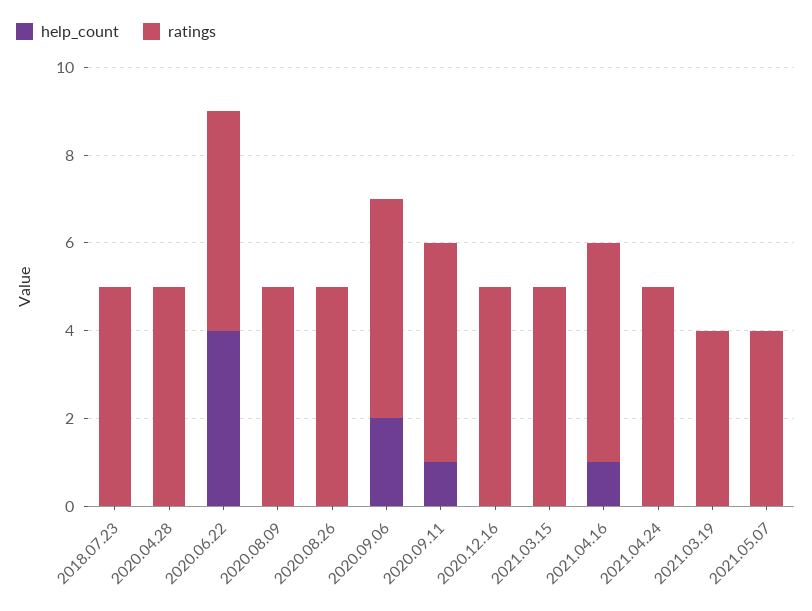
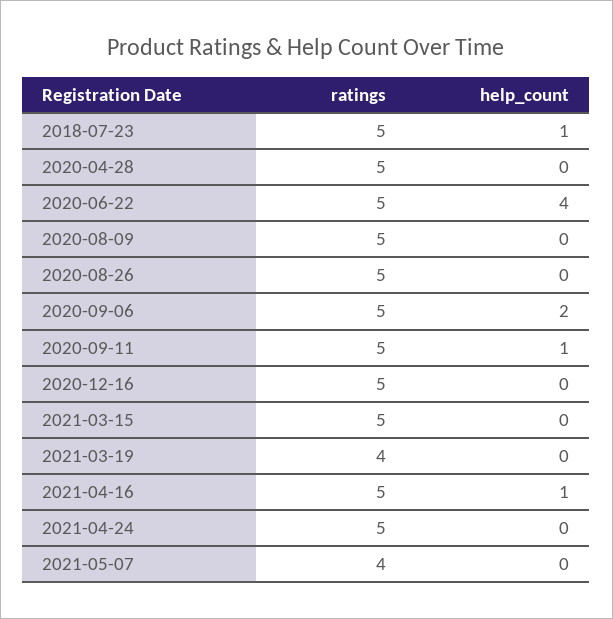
  {
    "help_count": {
-     "2018.07.23": 0,
+     "2018.07.23": 1,
      "2020.04.28": 0,
      "2020.06.22": 4,
      "2020.08.09": 0,
      "2020.08.26": 0,
      "2020.09.06": 2,
      "2020.09.11": 1,
      "2020.12.16": 0,
      "2021.03.15": 0,
      "2021.04.16": 1,
      "2021.04.24": 0,
      "2021.03.19": 0,
      "2021.05.07": 0
    },
    "ratings": {
      "2018.07.23": 5,
      "2020.04.28": 5,
      "2020.06.22": 5,
      "2020.08.09": 5,
      "2020.08.26": 5,
      "2020.09.06": 5,
      "2020.09.11": 5,
      "2020.12.16": 5,
      "2021.03.15": 5,
      "2021.04.16": 5,
      "2021.04.24": 5,
      "2021.03.19": 4,
      "2021.05.07": 4
    }
  }

